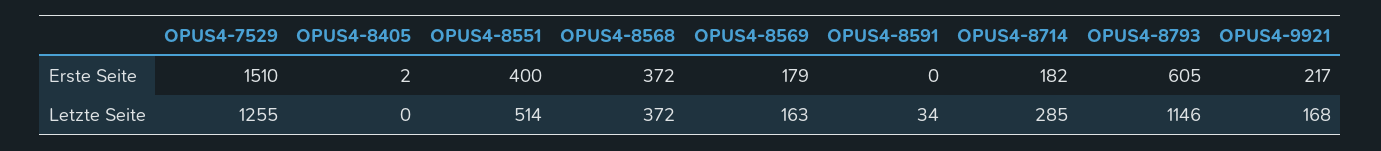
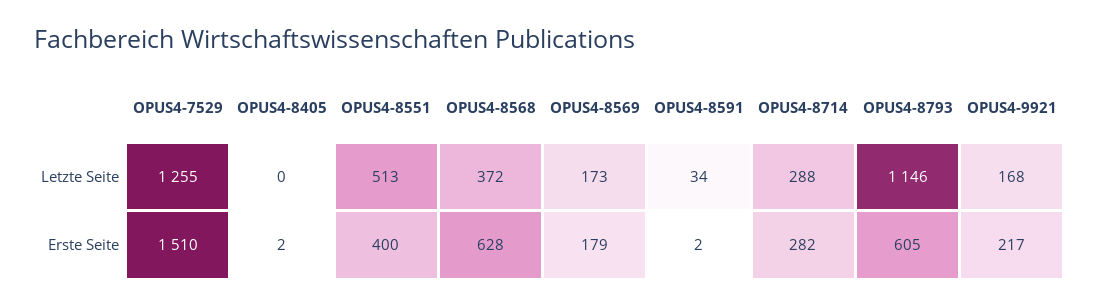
  {
    "OPUS4-7529": {
      "Erste Seite": 1510,
      "Letzte Seite": 1255
    },
    "OPUS4-8405": {
      "Erste Seite": 2,
      "Letzte Seite": 0
    },
    "OPUS4-8551": {
      "Erste Seite": 400,
-     "Letzte Seite": 514
+     "Letzte Seite": 513
    },
    "OPUS4-8568": {
-     "Erste Seite": 372,
+     "Erste Seite": 628,
      "Letzte Seite": 372
    },
    "OPUS4-8569": {
      "Erste Seite": 179,
-     "Letzte Seite": 163
+     "Letzte Seite": 173
    },
    "OPUS4-8591": {
-     "Erste Seite": 0,
+     "Erste Seite": 2,
      "Letzte Seite": 34
    },
    "OPUS4-8714": {
-     "Erste Seite": 182,
+     "Erste Seite": 282,
-     "Letzte Seite": 285
+     "Letzte Seite": 288
    },
    "OPUS4-8793": {
      "Erste Seite": 605,
      "Letzte Seite": 1146
    },
    "OPUS4-9921": {
      "Erste Seite": 217,
      "Letzte Seite": 168
    }
  }

